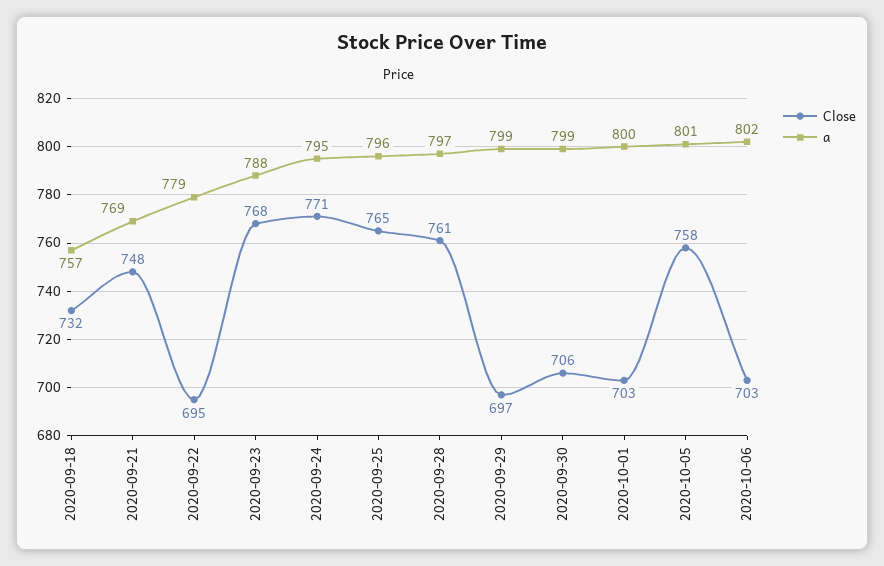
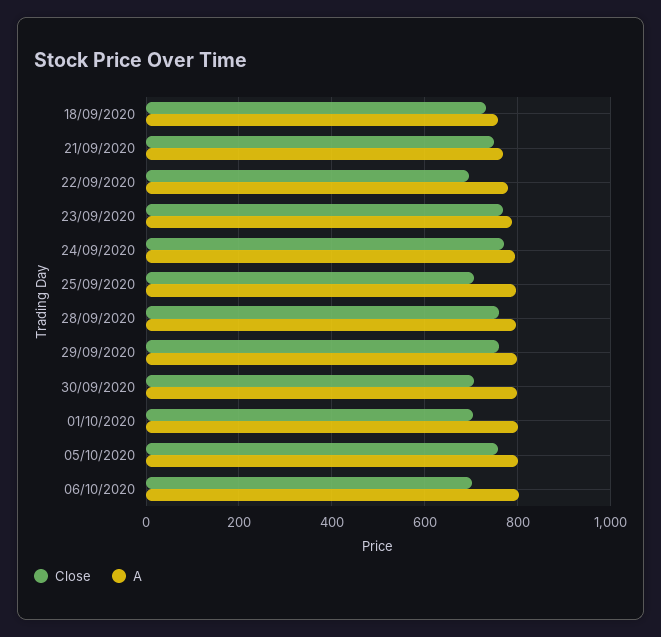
  {
    "Close": {
      "2020-09-18": 732,
      "2020-09-21": 748,
      "2020-09-22": 695,
      "2020-09-23": 768,
      "2020-09-24": 771,
-     "2020-09-25": 765,
+     "2020-09-25": 700,
      "2020-09-28": 761,
-     "2020-09-29": 697,
+     "2020-09-29": 760,
      "2020-09-30": 706,
      "2020-10-01": 703,
      "2020-10-05": 758,
      "2020-10-06": 703
    },
    "a": {
      "2020-09-18": 757,
      "2020-09-21": 769,
      "2020-09-22": 779,
      "2020-09-23": 788,
      "2020-09-24": 795,
      "2020-09-25": 796,
      "2020-09-28": 797,
      "2020-09-29": 799,
      "2020-09-30": 799,
      "2020-10-01": 800,
      "2020-10-05": 801,
      "2020-10-06": 802
    }
  }

